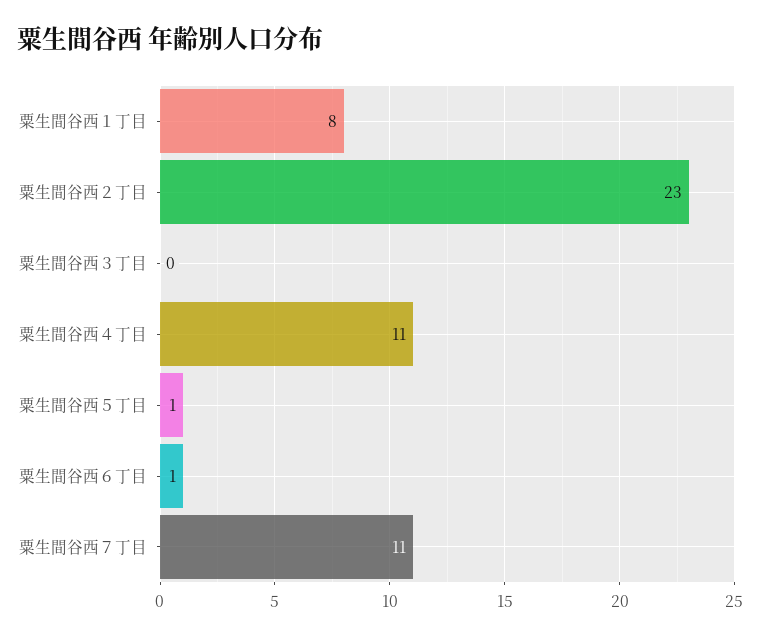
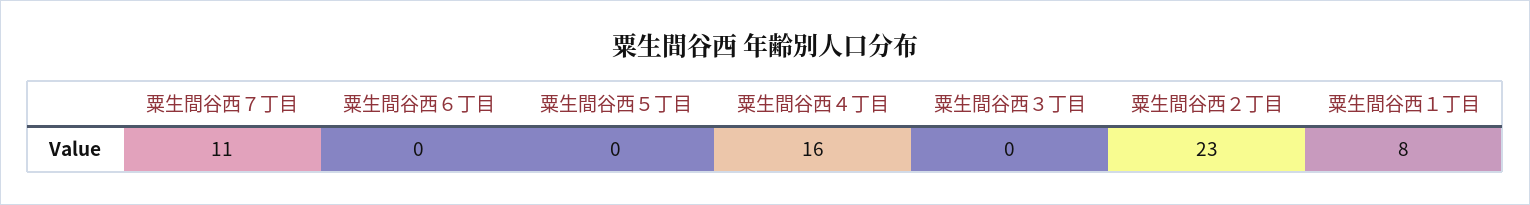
  {
    "粟生間谷西１丁目": 8,
    "粟生間谷西２丁目": 23,
    "粟生間谷西３丁目": 0,
-   "粟生間谷西４丁目": 11,
+   "粟生間谷西４丁目": 16,
-   "粟生間谷西５丁目": 1,
+   "粟生間谷西５丁目": 0,
-   "粟生間谷西６丁目": 1,
+   "粟生間谷西６丁目": 0,
    "粟生間谷西７丁目": 11
  }

